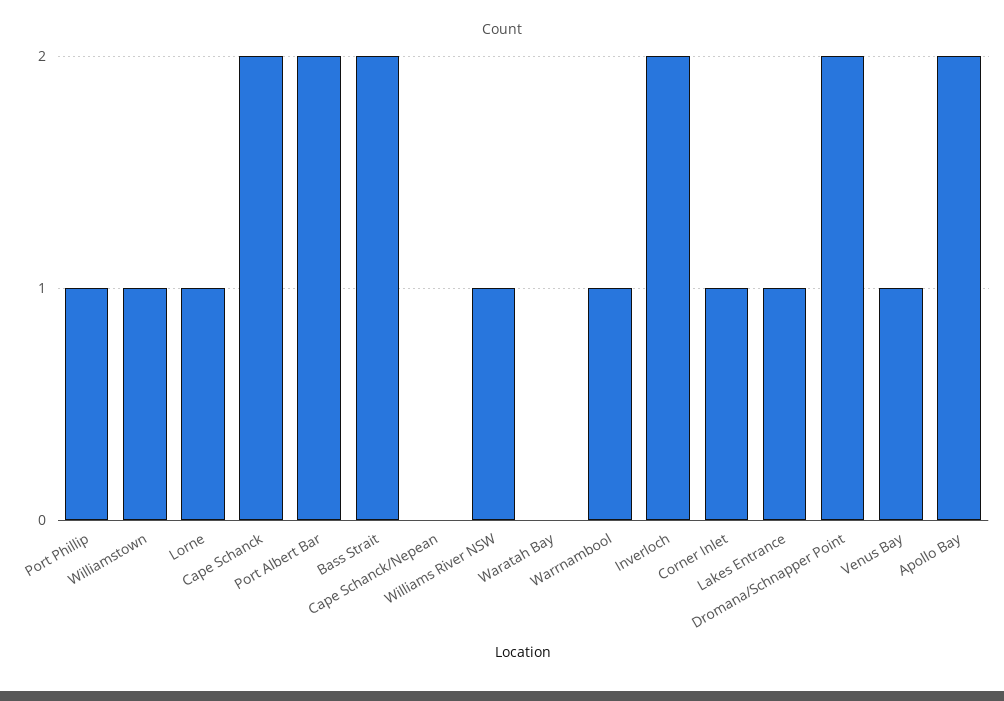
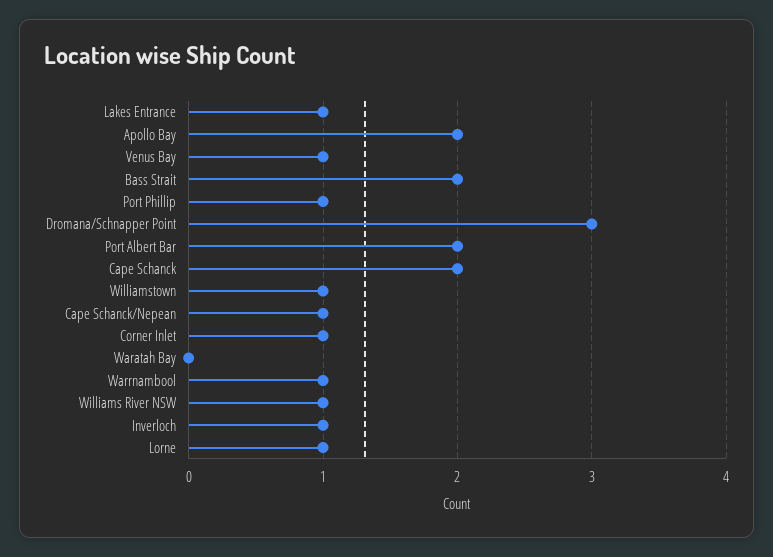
  {
    "Port Phillip": 1,
    "Williamstown": 1,
    "Lorne": 1,
    "Cape Schanck": 2,
    "Port Albert Bar": 2,
    "Bass Strait": 2,
-   "Cape Schanck/Nepean": 0,
+   "Cape Schanck/Nepean": 1,
    "Williams River NSW": 1,
    "Waratah Bay": 0,
    "Warrnambool": 1,
-   "Inverloch": 2,
+   "Inverloch": 1,
    "Corner Inlet": 1,
    "Lakes Entrance": 1,
-   "Dromana/Schnapper Point": 2,
+   "Dromana/Schnapper Point": 3,
    "Venus Bay": 1,
    "Apollo Bay": 2
  }

